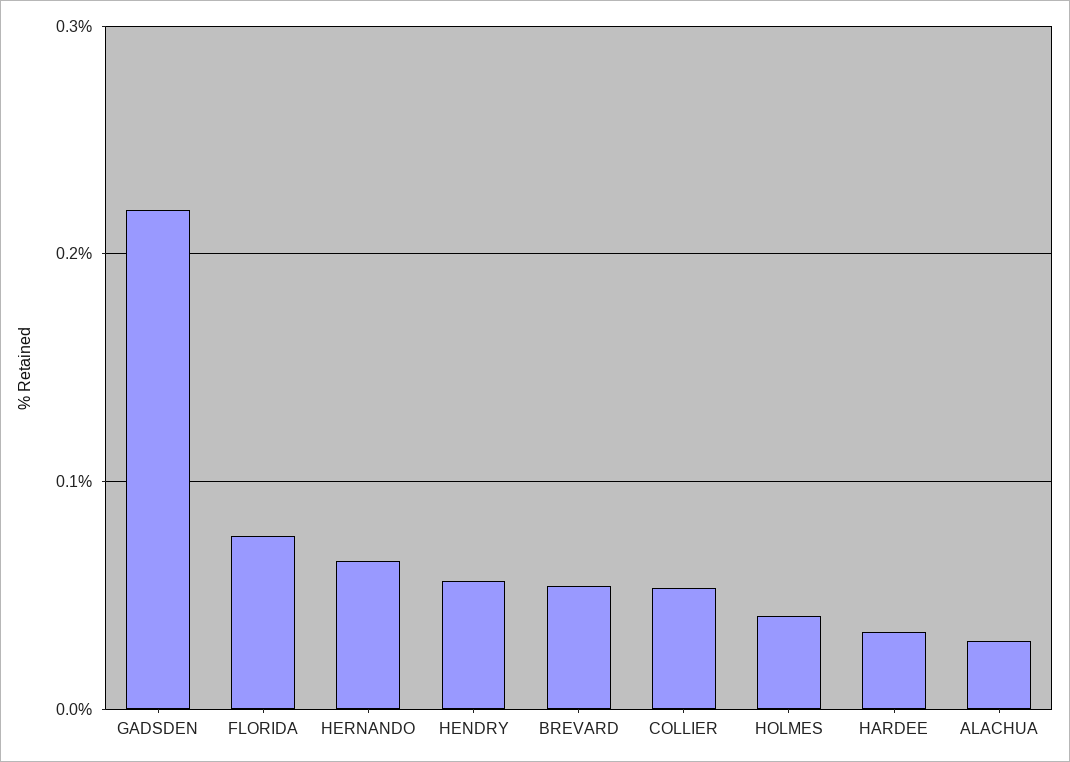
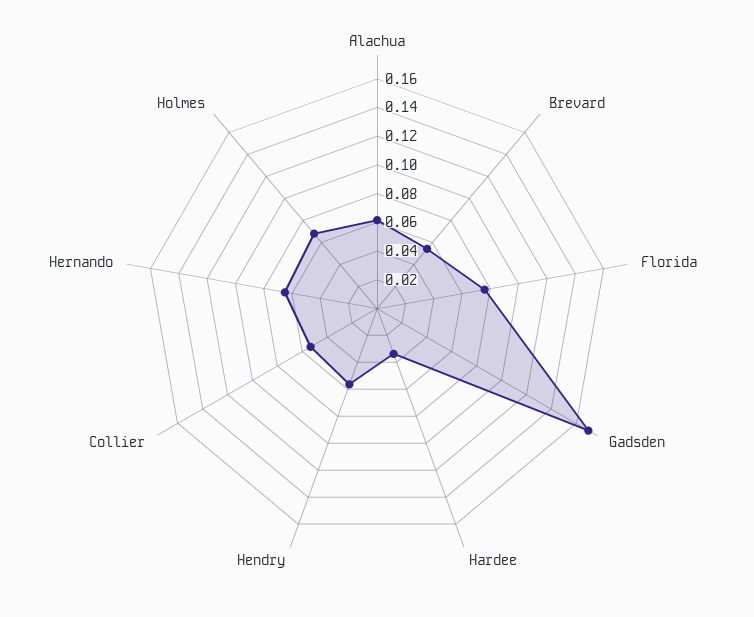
  {
-   "GADSDEN": 0.22,
+   "GADSDEN": 0.17,
    "FLORIDA": 0.08,
    "HERNANDO": 0.07,
    "HENDRY": 0.06,
    "BREVARD": 0.05,
    "COLLIER": 0.05,
-   "HOLMES": 0.04,
+   "HOLMES": 0.07,
    "HARDEE": 0.03,
-   "ALACHUA": 0.03
+   "ALACHUA": 0.06
  }

